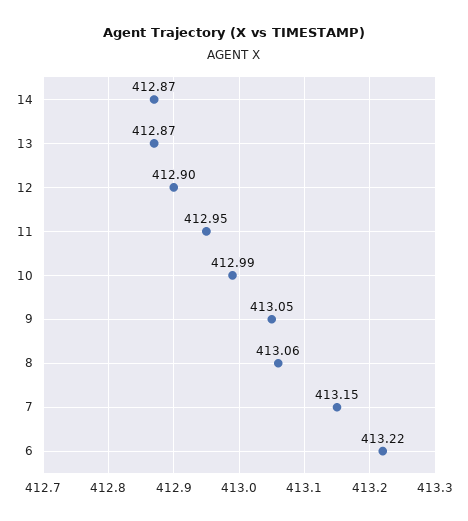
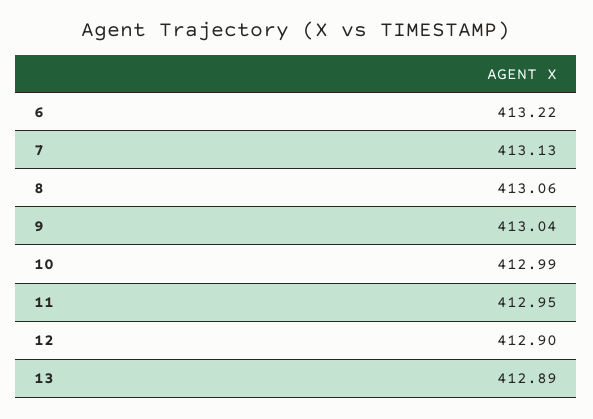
  {
-   "14": 412.87,
-   "13": 412.87,
+   "13": 412.89,
    "12": 412.9,
    "11": 412.95,
    "10": 412.99,
-   "9": 413.05,
+   "9": 413.04,
    "8": 413.06,
-   "7": 413.15,
+   "7": 413.13,
    "6": 413.22
  }

